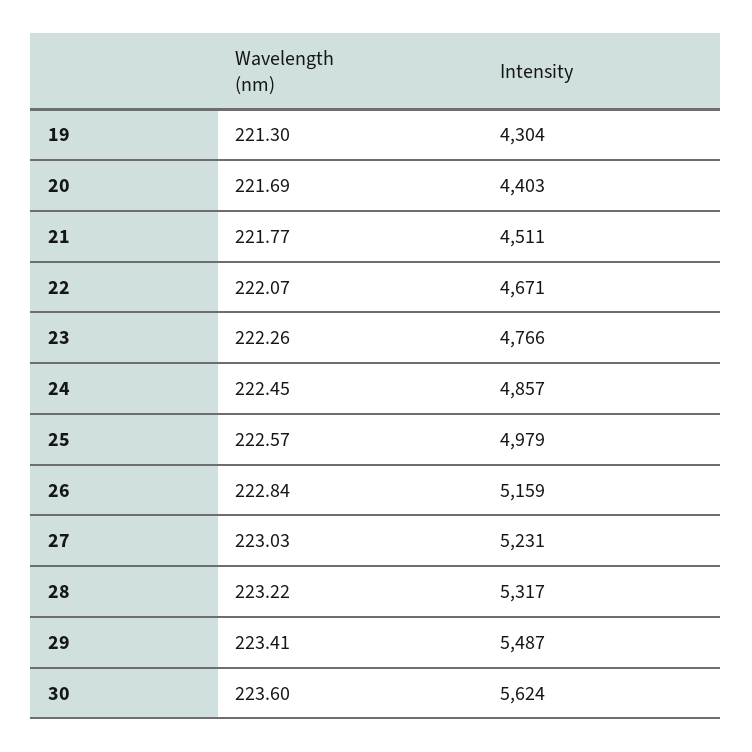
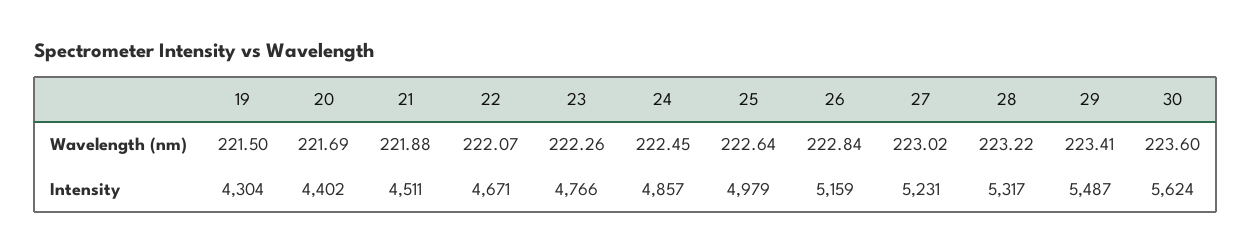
  {
    "Wavelength (nm)": {
-     "19": 221.3,
+     "19": 221.5,
      "20": 221.69,
-     "21": 221.77,
+     "21": 221.88,
      "22": 222.07,
      "23": 222.26,
      "24": 222.45,
-     "25": 222.57,
+     "25": 222.64,
      "26": 222.84,
-     "27": 223.03,
+     "27": 223.02,
      "28": 223.22,
      "29": 223.41,
      "30": 223.6
    },
    "Intensity": {
      "19": 4304,
-     "20": 4403,
+     "20": 4402,
      "21": 4511,
      "22": 4671,
      "23": 4766,
      "24": 4857,
      "25": 4979,
      "26": 5159,
      "27": 5231,
      "28": 5317,
      "29": 5487,
      "30": 5624
    }
  }

